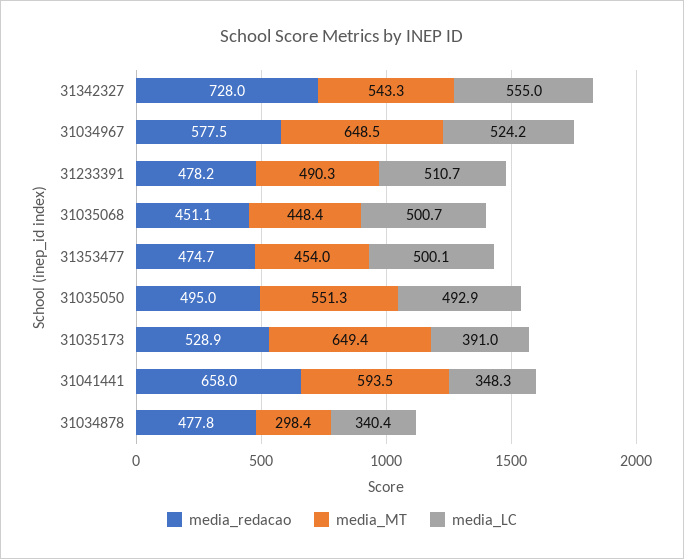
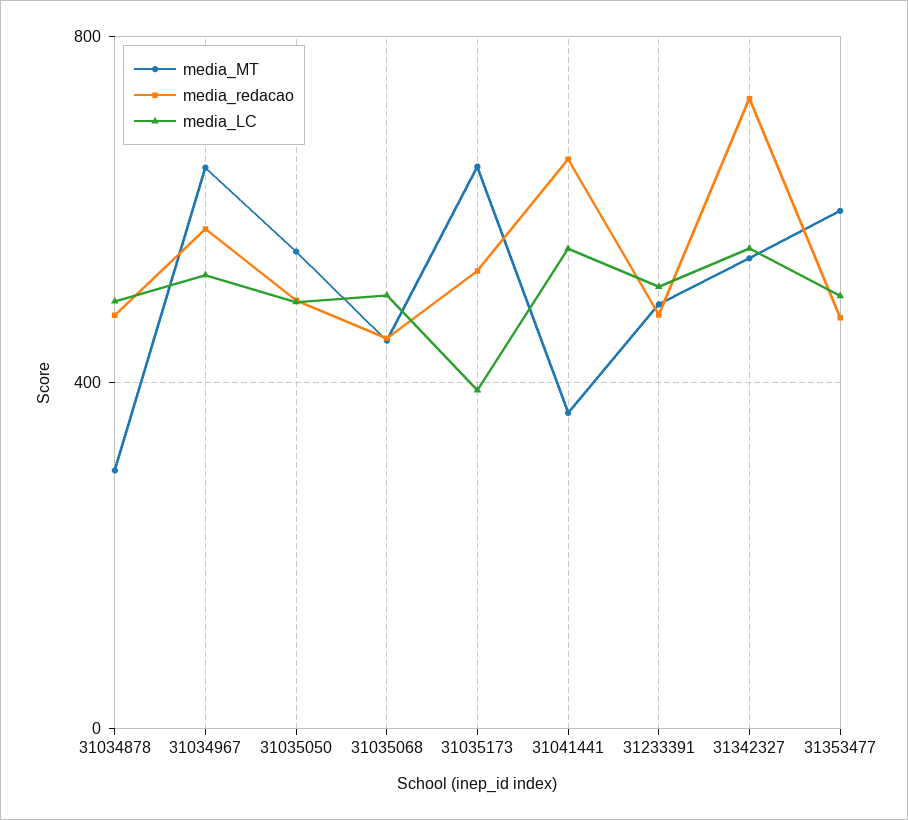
  {
    "media_redacao": {
      "31342327": 728,
      "31034967": 577.5,
      "31233391": 478.2,
      "31035068": 451.1,
      "31353477": 474.7,
      "31035050": 495,
      "31035173": 528.9,
      "31041441": 658,
      "31034878": 477.8
    },
    "media_MT": {
      "31342327": 543.3,
      "31034967": 648.5,
      "31233391": 490.3,
      "31035068": 448.4,
-     "31353477": 454,
+     "31353477": 600,
      "31035050": 551.3,
      "31035173": 649.4,
-     "31041441": 593.5,
+     "31041441": 350,
      "31034878": 298.4
    },
    "media_LC": {
      "31342327": 555,
      "31034967": 524.2,
      "31233391": 510.7,
      "31035068": 500.7,
      "31353477": 500.1,
      "31035050": 492.9,
      "31035173": 391,
-     "31041441": 348.3,
+     "31041441": 550,
-     "31034878": 340.4
+     "31034878": 500
    }
  }

